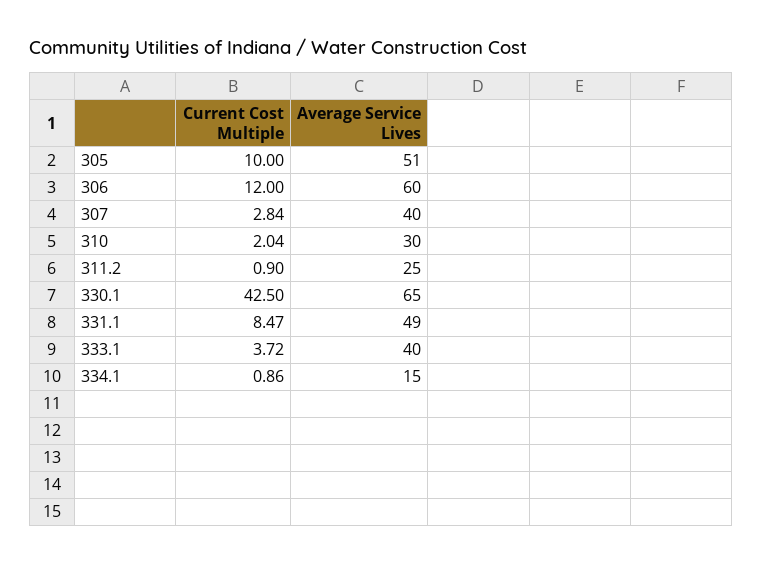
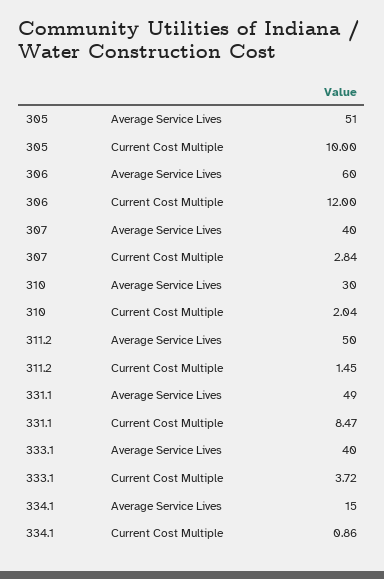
  {
    "Current Cost Multiple": {
      "305": 10,
      "306": 12,
      "307": 2.84,
      "310": 2.04,
-     "311.2": 0.9,
+     "311.2": 1.45,
-     "330.1": 42.5,
      "331.1": 8.47,
      "333.1": 3.72,
      "334.1": 0.86
    },
    "Average Service Lives": {
      "305": 51,
      "306": 60,
      "307": 40,
      "310": 30,
-     "311.2": 25,
+     "311.2": 50,
-     "330.1": 65,
      "331.1": 49,
      "333.1": 40,
      "334.1": 15
    }
  }

